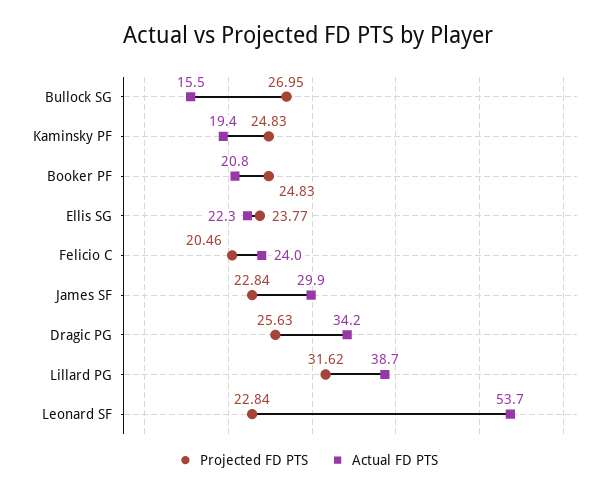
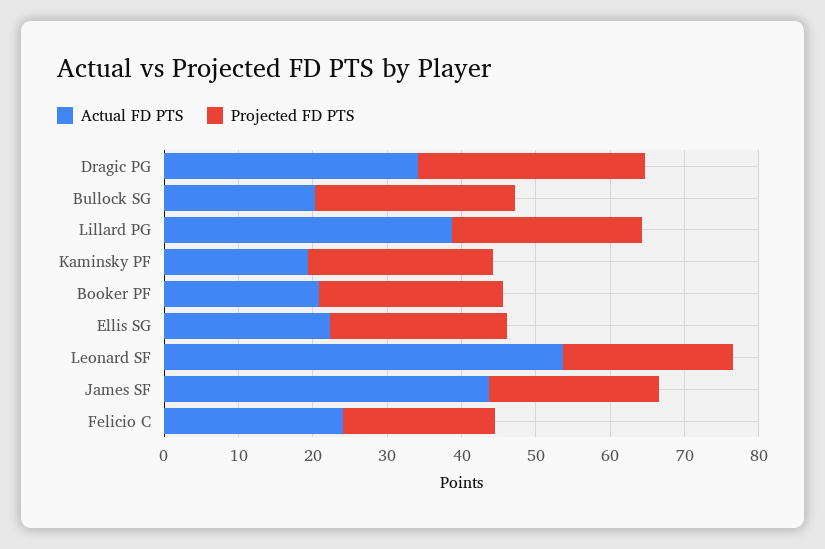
  {
    "Projected FD PTS": {
      "Bullock SG": 26.95,
      "Kaminsky PF": 24.83,
      "Booker PF": 24.83,
      "Ellis SG": 23.77,
      "Felicio C": 20.46,
      "James SF": 22.84,
-     "Dragic PG": 25.63,
+     "Dragic PG": 30,
-     "Lillard PG": 31.62,
+     "Lillard PG": 26,
      "Leonard SF": 22.84
    },
    "Actual FD PTS": {
-     "Bullock SG": 15.5,
+     "Bullock SG": 20,
      "Kaminsky PF": 19.4,
      "Booker PF": 20.8,
      "Ellis SG": 22.3,
      "Felicio C": 24,
-     "James SF": 29.9,
+     "James SF": 44,
      "Dragic PG": 34.2,
      "Lillard PG": 38.7,
      "Leonard SF": 53.7
    }
  }

